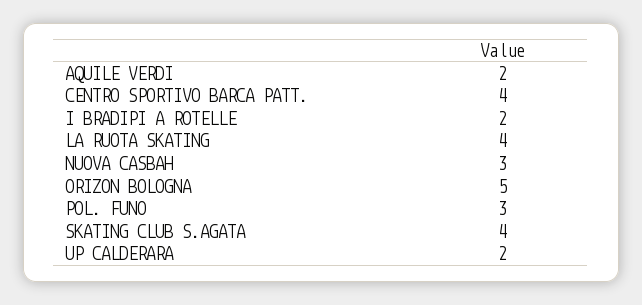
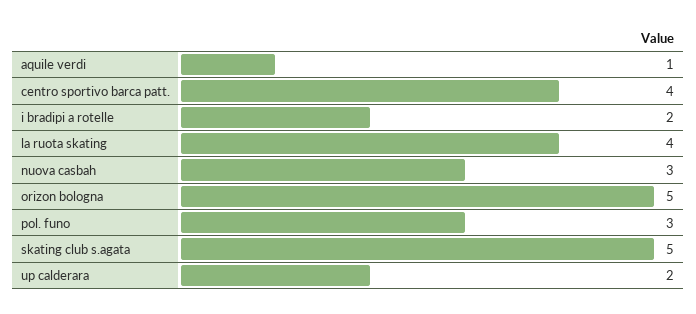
  {
-   "AQUILE VERDI": 2,
+   "AQUILE VERDI": 1,
    "CENTRO SPORTIVO BARCA PATT.": 4,
    "I BRADIPI A ROTELLE": 2,
    "LA RUOTA SKATING": 4,
    "NUOVA CASBAH": 3,
    "ORIZON BOLOGNA": 5,
    "POL. FUNO": 3,
-   "SKATING CLUB S.AGATA": 4,
+   "SKATING CLUB S.AGATA": 5,
    "UP CALDERARA": 2
  }

